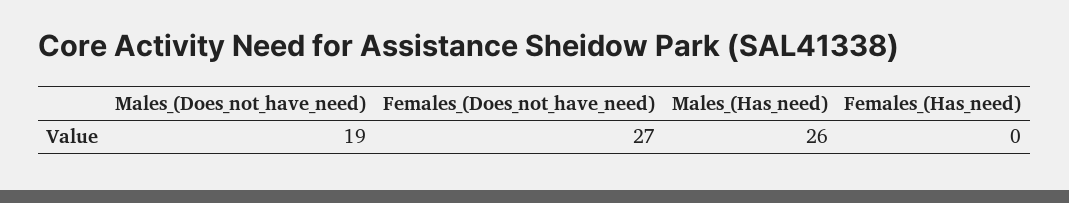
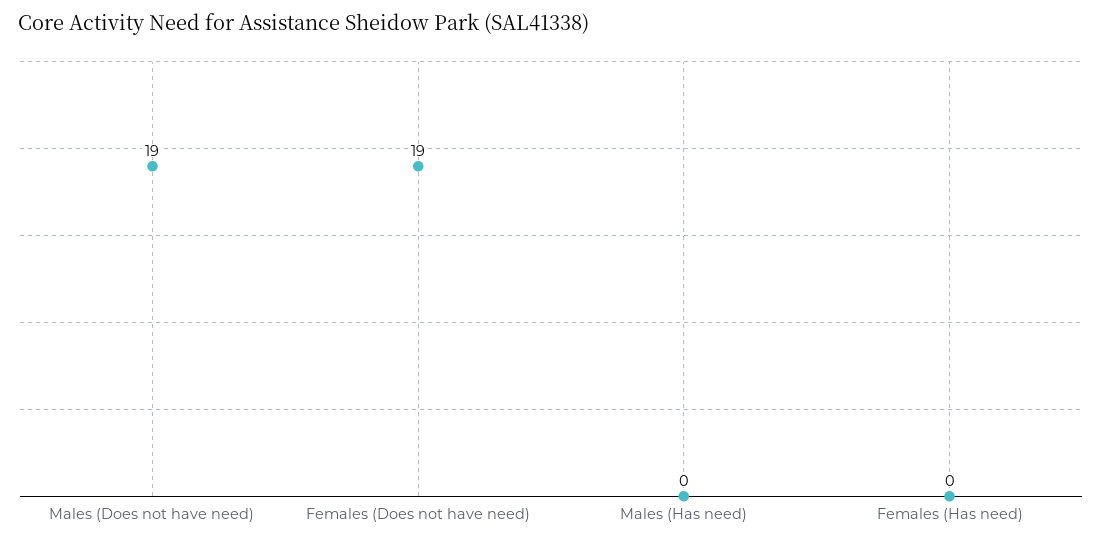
  {
    "Males_(Does_not_have_need)": 19,
-   "Females_(Does_not_have_need)": 27,
+   "Females_(Does_not_have_need)": 19,
-   "Males_(Has_need)": 26,
+   "Males_(Has_need)": 0,
    "Females_(Has_need)": 0
  }

